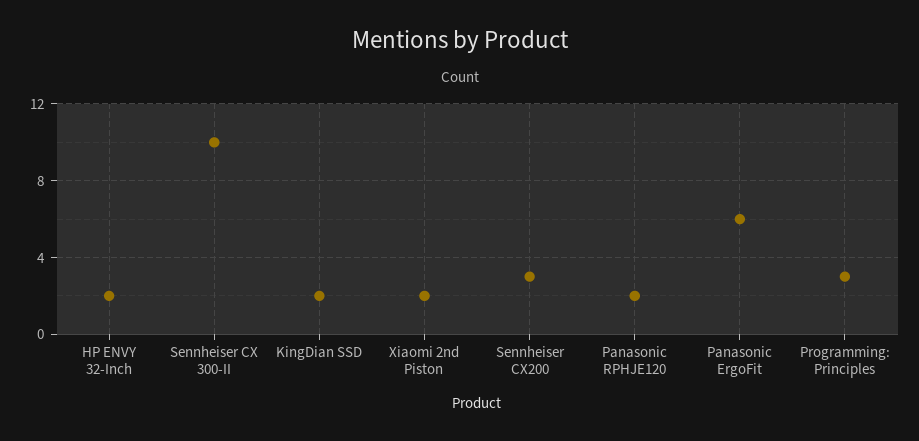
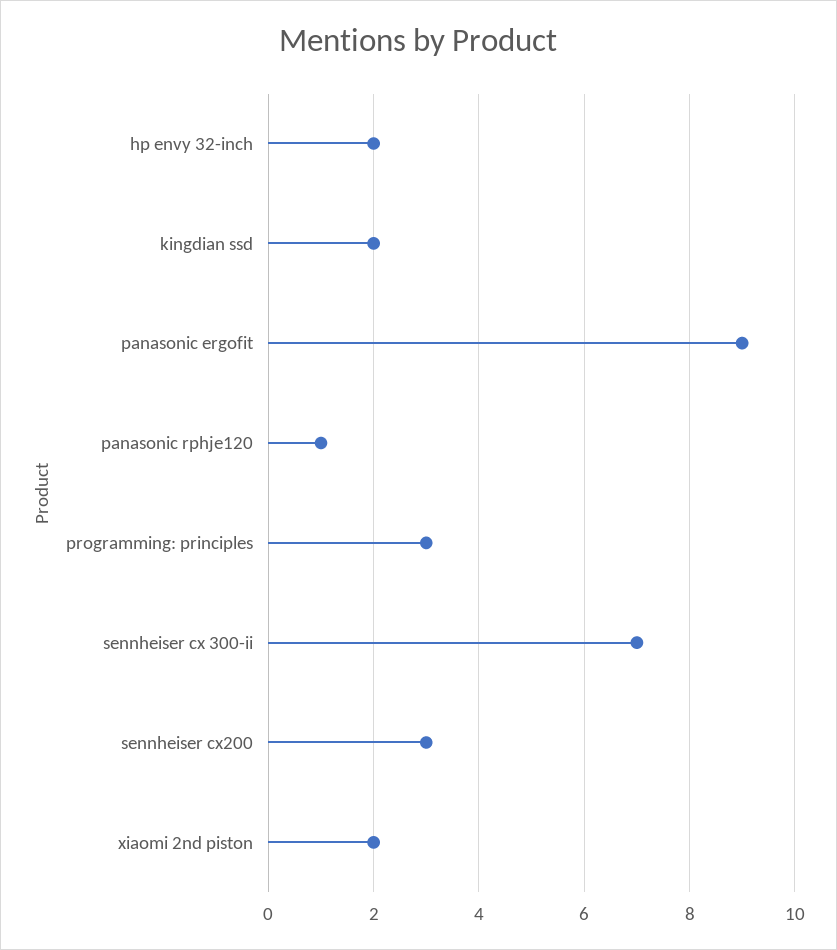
  {
    "HP ENVY 32-Inch": 2,
-   "Sennheiser CX 300-II": 10,
+   "Sennheiser CX 300-II": 7,
    "KingDian SSD": 2,
    "Xiaomi 2nd Piston": 2,
    "Sennheiser CX200": 3,
-   "Panasonic RPHJE120": 2,
+   "Panasonic RPHJE120": 1,
-   "Panasonic ErgoFit": 6,
+   "Panasonic ErgoFit": 9,
    "Programming: Principles": 3
  }

